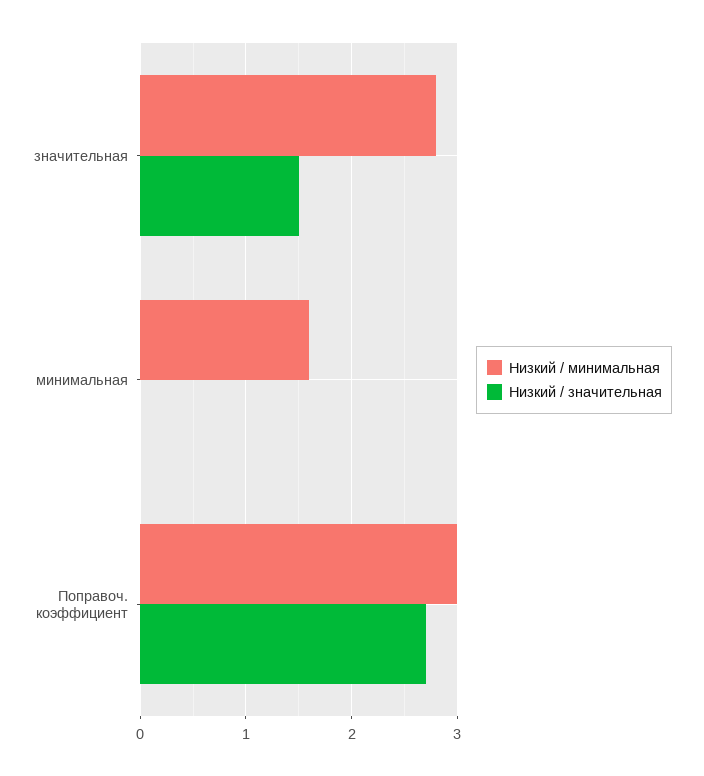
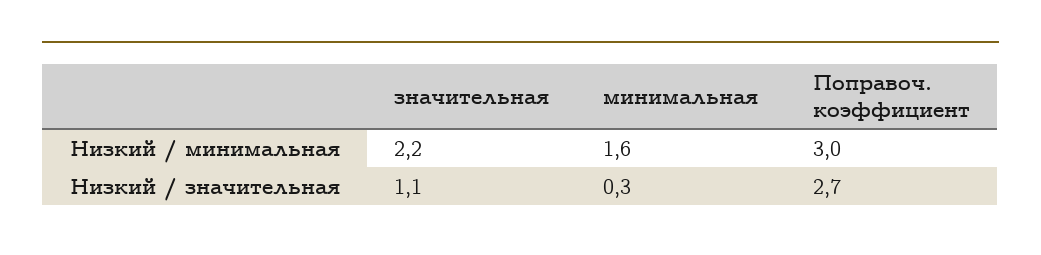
  {
    "Низкий / минимальная": {
-     "значительная": 2.8,
+     "значительная": 2.2,
      "минимальная": 1.6,
      "Поправоч. коэффициент": 3
    },
    "Низкий / значительная": {
-     "значительная": 1.5,
+     "значительная": 1.1,
-     "минимальная": 0,
+     "минимальная": 0.3,
      "Поправоч. коэффициент": 2.7
    }
  }

